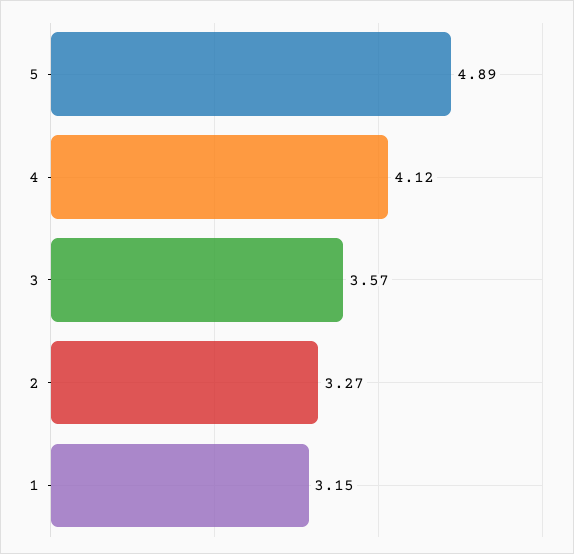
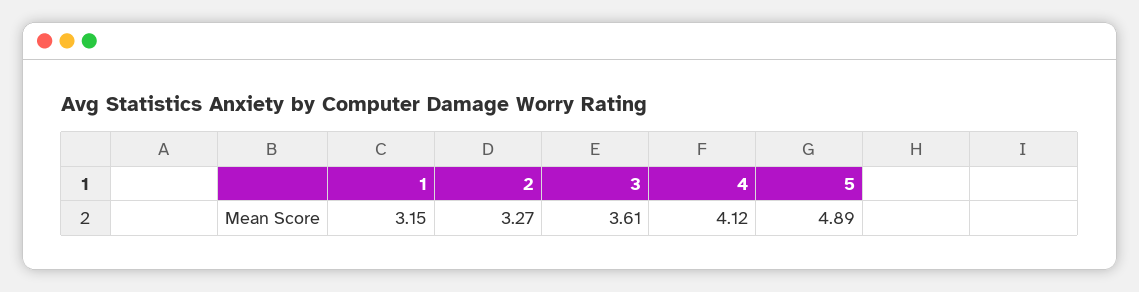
  {
    "5": 4.89,
    "4": 4.12,
-   "3": 3.57,
+   "3": 3.61,
    "2": 3.27,
    "1": 3.15
  }

